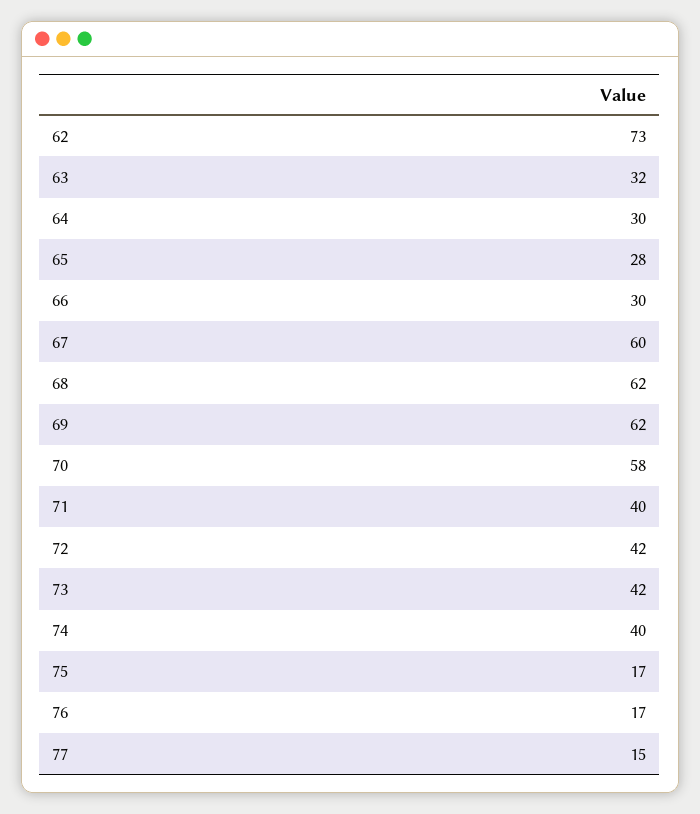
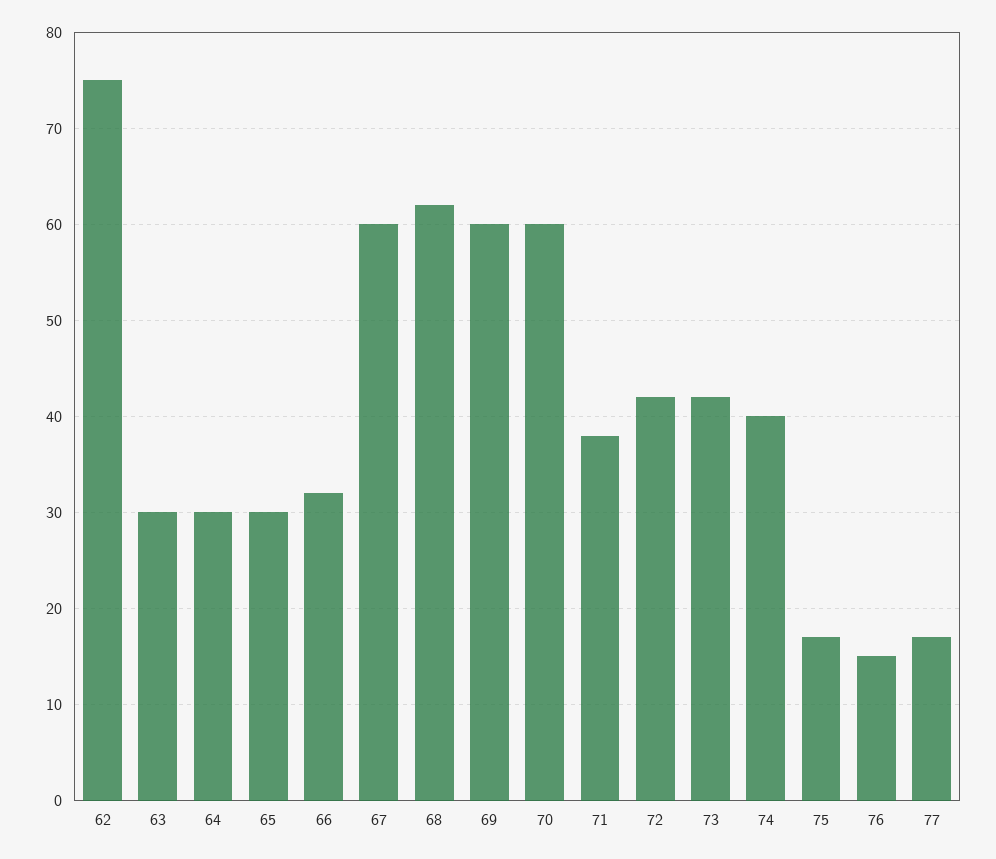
  {
-   "62": 73,
+   "62": 75,
-   "63": 32,
+   "63": 30,
    "64": 30,
-   "65": 28,
+   "65": 30,
-   "66": 30,
+   "66": 32,
    "67": 60,
    "68": 62,
-   "69": 62,
+   "69": 60,
-   "70": 58,
+   "70": 60,
-   "71": 40,
+   "71": 38,
    "72": 42,
    "73": 42,
    "74": 40,
    "75": 17,
-   "76": 17,
+   "76": 15,
-   "77": 15
+   "77": 17
  }

